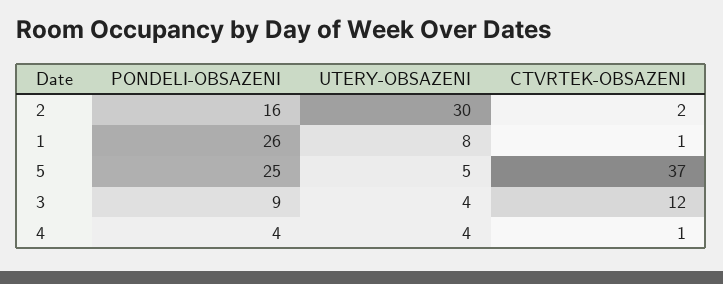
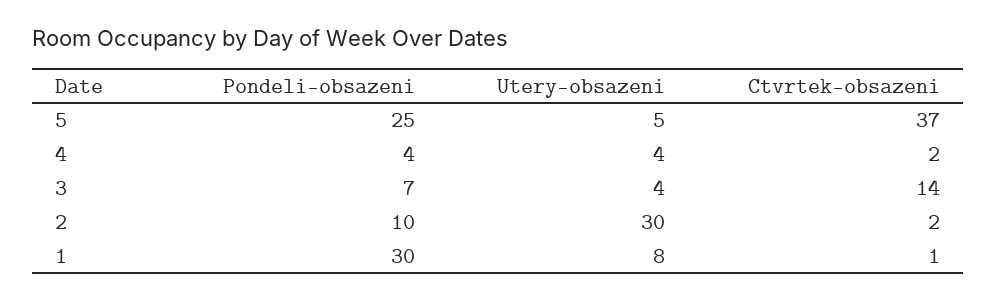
  {
    "PONDELI-OBSAZENI": {
-     "2": 16,
+     "2": 10,
-     "1": 26,
+     "1": 30,
      "5": 25,
-     "3": 9,
+     "3": 7,
      "4": 4
    },
    "UTERY-OBSAZENI": {
      "2": 30,
      "1": 8,
      "5": 5,
      "3": 4,
      "4": 4
    },
    "CTVRTEK-OBSAZENI": {
      "2": 2,
      "1": 1,
      "5": 37,
-     "3": 12,
+     "3": 14,
-     "4": 1
+     "4": 2
    }
  }

